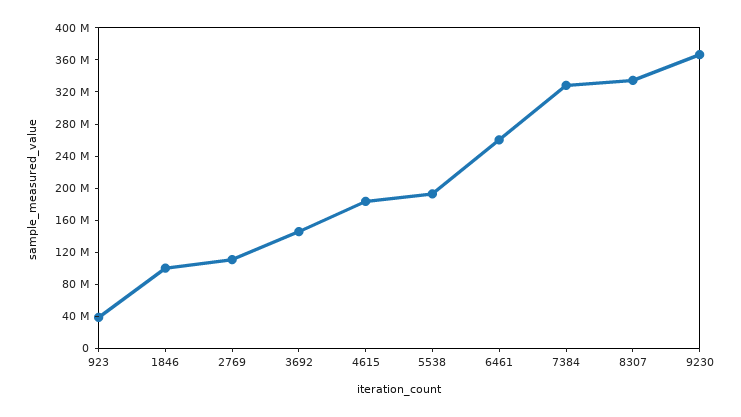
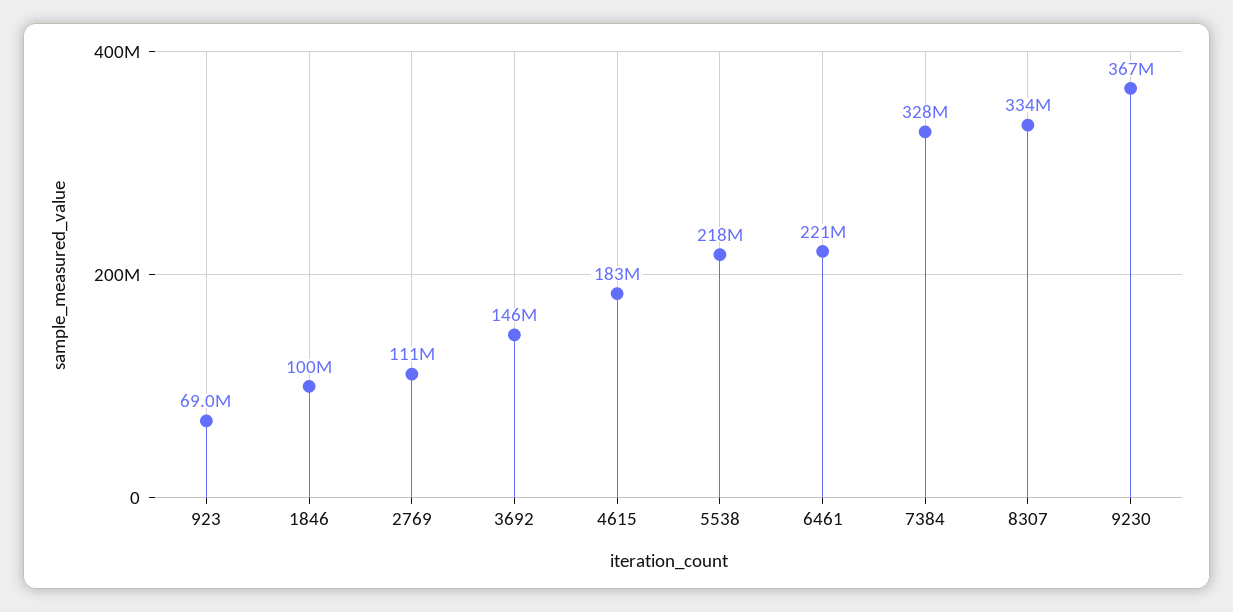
  {
-   "923": 40000000,
+   "923": 69000000,
    "1846": 100000000,
    "2769": 111000000,
    "3692": 146000000,
    "4615": 183000000,
-   "5538": 190000000,
+   "5538": 218000000,
-   "6461": 260000000,
+   "6461": 221000000,
    "7384": 328000000,
    "8307": 334000000,
    "9230": 367000000
  }

